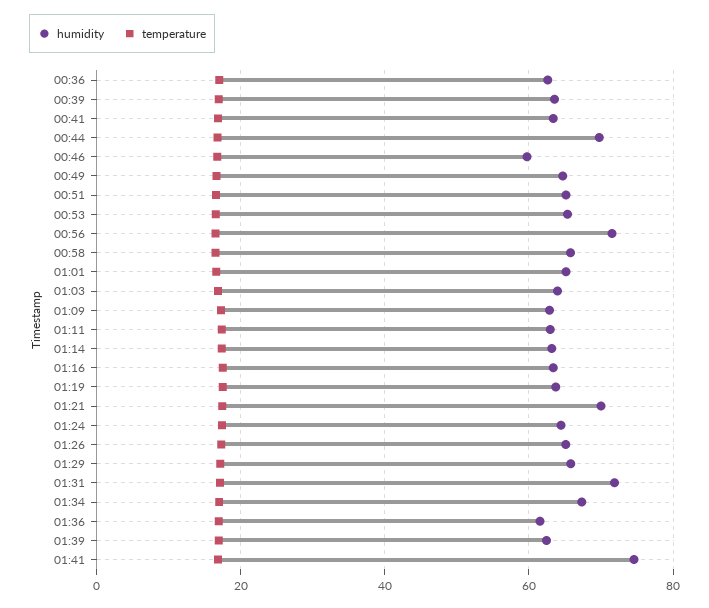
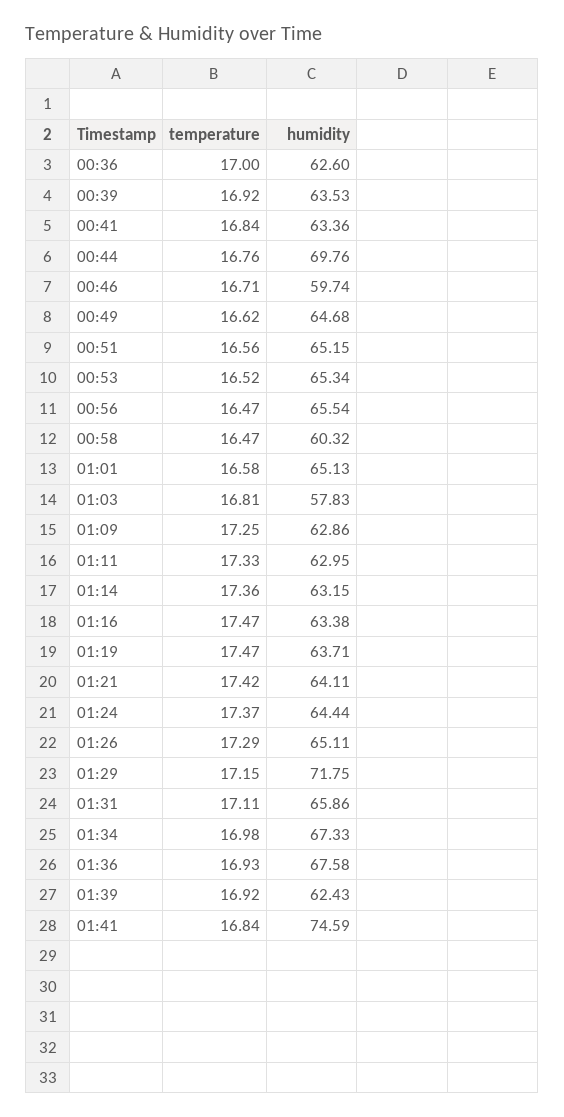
  {
    "humidity": {
      "00:36": 62.6,
      "00:39": 63.53,
      "00:41": 63.36,
      "00:44": 69.76,
      "00:46": 59.74,
      "00:49": 64.68,
      "00:51": 65.15,
      "00:53": 65.34,
-     "00:56": 72,
+     "00:56": 65.54,
-     "00:58": 66,
+     "00:58": 60.32,
      "01:01": 65.13,
-     "01:03": 64,
+     "01:03": 57.83,
      "01:09": 62.86,
      "01:11": 62.95,
      "01:14": 63.15,
      "01:16": 63.38,
      "01:19": 63.71,
-     "01:21": 70,
+     "01:21": 64.11,
      "01:24": 64.44,
      "01:26": 65.11,
-     "01:29": 66,
+     "01:29": 71.75,
-     "01:31": 72,
+     "01:31": 65.86,
      "01:34": 67.33,
-     "01:36": 62,
+     "01:36": 67.58,
      "01:39": 62.43,
      "01:41": 74.59
    },
    "temperature": {
      "00:36": 17,
      "00:39": 16.92,
      "00:41": 16.84,
      "00:44": 16.76,
      "00:46": 16.71,
      "00:49": 16.62,
      "00:51": 16.56,
      "00:53": 16.52,
      "00:56": 16.47,
      "00:58": 16.47,
      "01:01": 16.58,
      "01:03": 16.81,
      "01:09": 17.25,
      "01:11": 17.33,
      "01:14": 17.36,
      "01:16": 17.47,
      "01:19": 17.47,
      "01:21": 17.42,
      "01:24": 17.37,
      "01:26": 17.29,
      "01:29": 17.15,
      "01:31": 17.11,
      "01:34": 16.98,
      "01:36": 16.93,
      "01:39": 16.92,
      "01:41": 16.84
    }
  }

